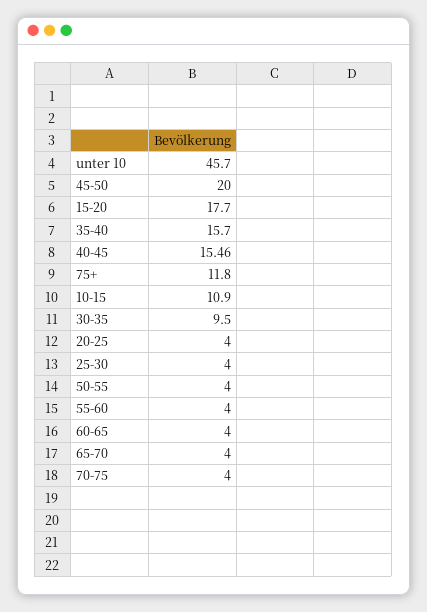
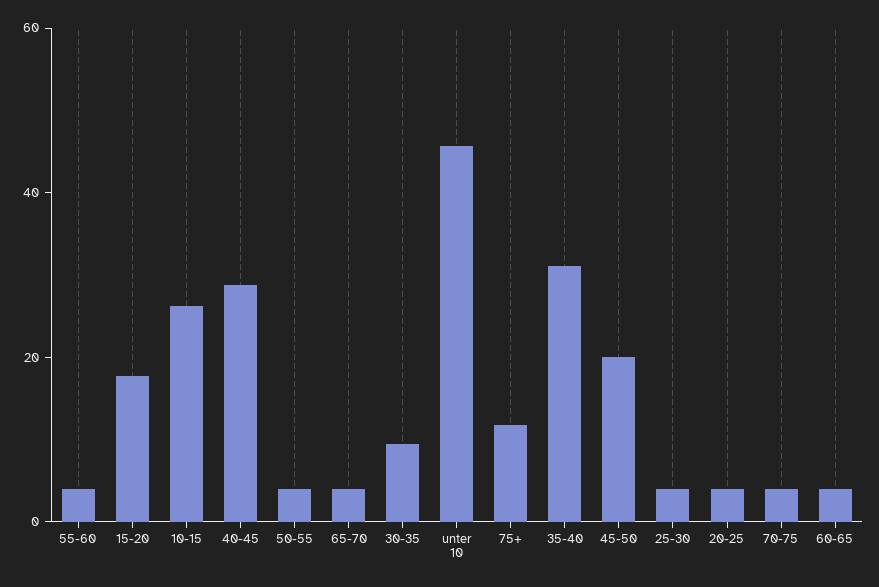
  {
    "unter 10": 45.7,
    "45-50": 20,
    "15-20": 17.7,
-   "35-40": 15.7,
+   "35-40": 30,
-   "40-45": 15.46,
+   "40-45": 30,
    "75+": 11.8,
-   "10-15": 10.9,
+   "10-15": 25,
    "30-35": 9.5,
    "20-25": 4,
    "25-30": 4,
    "50-55": 4,
    "55-60": 4,
    "60-65": 4,
    "65-70": 4,
    "70-75": 4
  }

